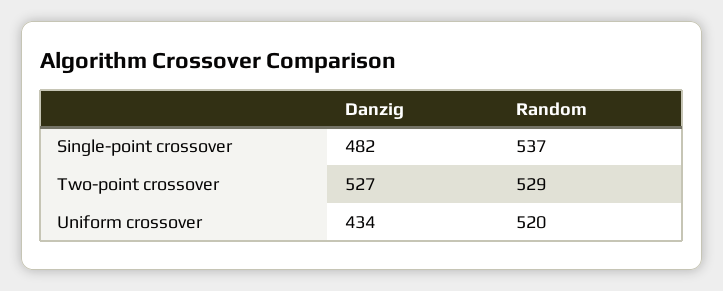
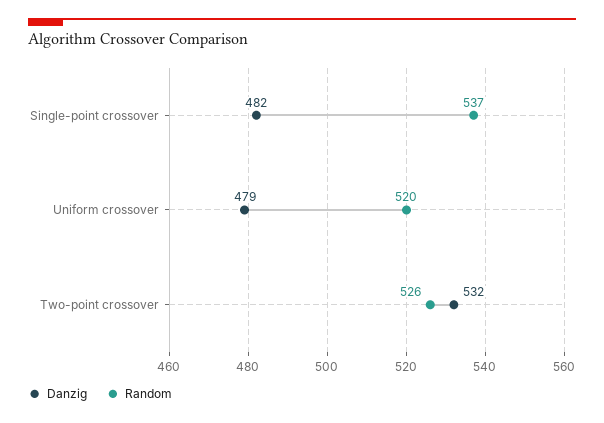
  {
    "Danzig": {
      "Single-point crossover": 482,
-     "Two-point crossover": 527,
+     "Two-point crossover": 532,
-     "Uniform crossover": 434
+     "Uniform crossover": 479
    },
    "Random": {
      "Single-point crossover": 537,
-     "Two-point crossover": 529,
+     "Two-point crossover": 526,
      "Uniform crossover": 520
    }
  }

